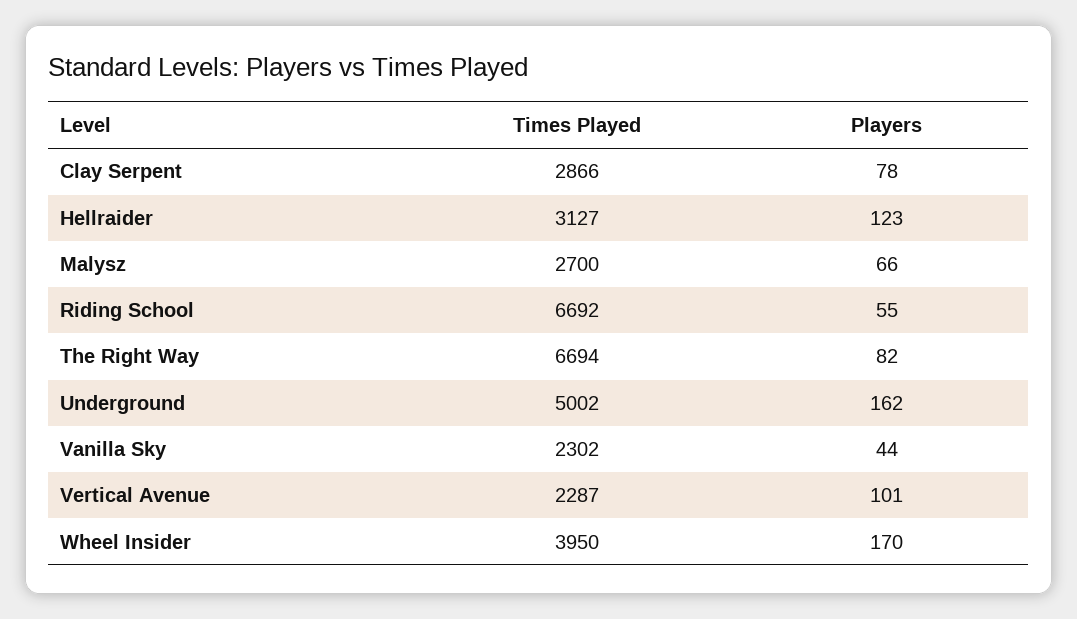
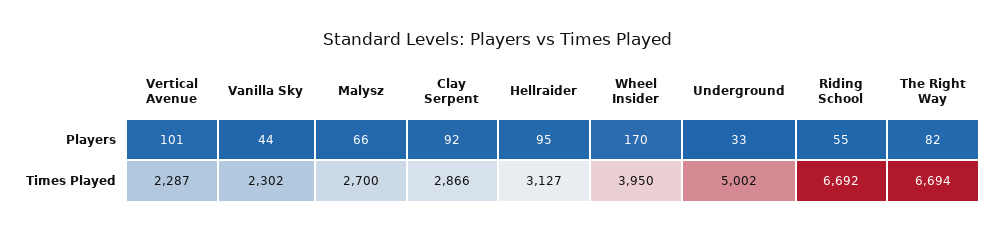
  {
    "Times Played": {
      "Clay Serpent": 2866,
      "Hellraider": 3127,
      "Malysz": 2700,
      "Riding School": 6692,
      "The Right Way": 6694,
      "Underground": 5002,
      "Vanilla Sky": 2302,
      "Vertical Avenue": 2287,
      "Wheel Insider": 3950
    },
    "Players": {
-     "Clay Serpent": 78,
+     "Clay Serpent": 92,
-     "Hellraider": 123,
+     "Hellraider": 95,
      "Malysz": 66,
      "Riding School": 55,
      "The Right Way": 82,
-     "Underground": 162,
+     "Underground": 33,
      "Vanilla Sky": 44,
      "Vertical Avenue": 101,
      "Wheel Insider": 170
    }
  }

